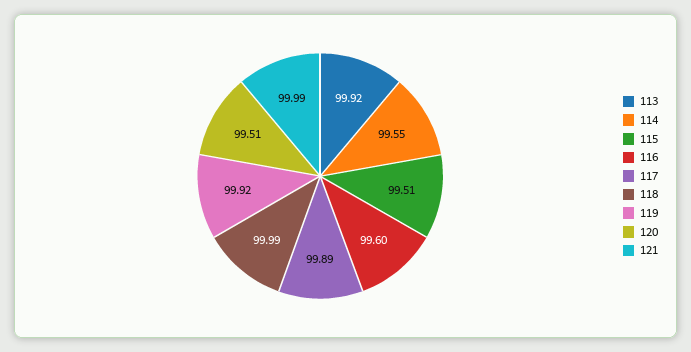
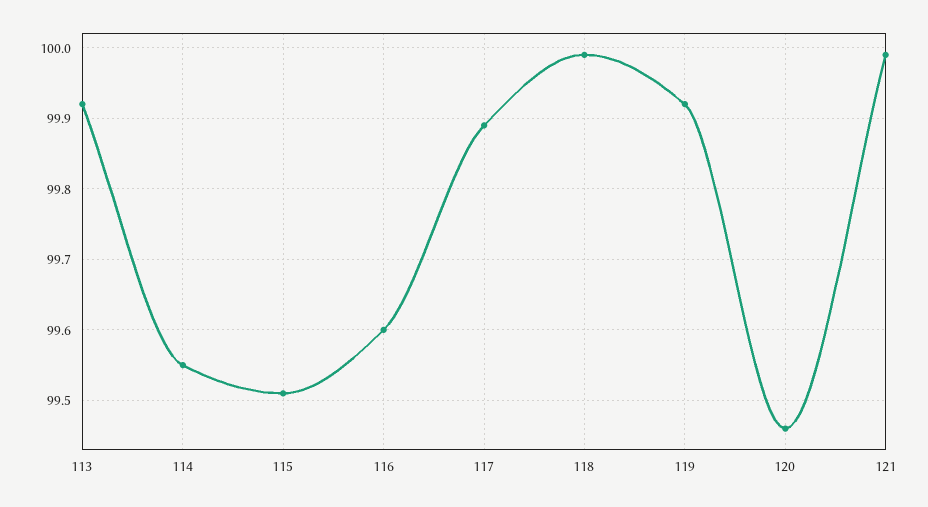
  {
    "113": 99.92,
    "114": 99.55,
    "115": 99.51,
    "116": 99.6,
    "117": 99.89,
    "118": 99.99,
    "119": 99.92,
-   "120": 99.51,
+   "120": 99.46,
    "121": 99.99
  }

